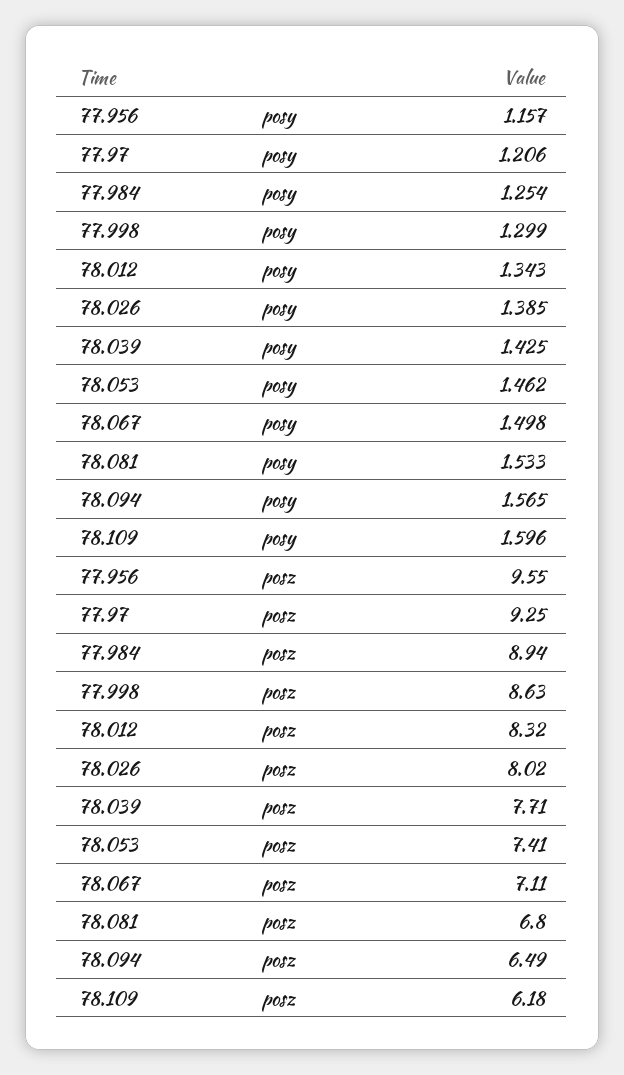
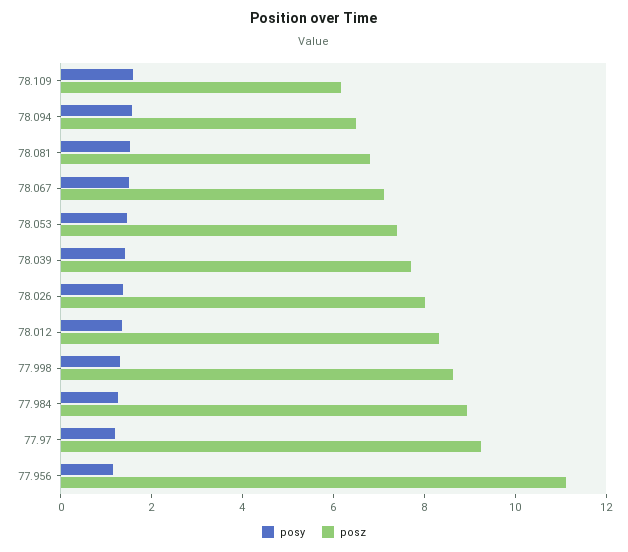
  {
    "posy": {
      "77.956": 1.157,
      "77.97": 1.206,
      "77.984": 1.254,
      "77.998": 1.299,
      "78.012": 1.343,
      "78.026": 1.385,
      "78.039": 1.425,
      "78.053": 1.462,
      "78.067": 1.498,
      "78.081": 1.533,
      "78.094": 1.565,
      "78.109": 1.596
    },
    "posz": {
-     "77.956": 9.55,
+     "77.956": 11,
      "77.97": 9.25,
      "77.984": 8.94,
      "77.998": 8.63,
      "78.012": 8.32,
      "78.026": 8.02,
      "78.039": 7.71,
      "78.053": 7.41,
      "78.067": 7.11,
      "78.081": 6.8,
      "78.094": 6.49,
      "78.109": 6.18
    }
  }

